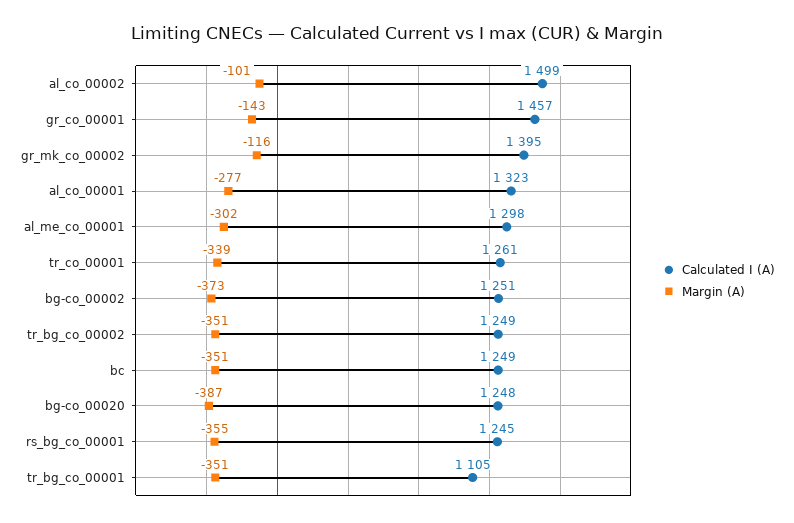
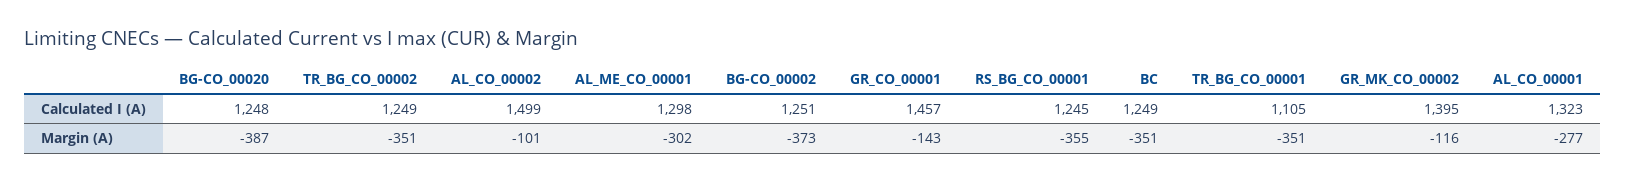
  {
    "Calculated I (A)": {
      "al_co_00002": 1499,
      "gr_co_00001": 1457,
      "gr_mk_co_00002": 1395,
      "al_co_00001": 1323,
      "al_me_co_00001": 1298,
-     "tr_co_00001": 1261,
      "bg-co_00002": 1251,
      "tr_bg_co_00002": 1249,
      "bc": 1249,
      "bg-co_00020": 1248,
      "rs_bg_co_00001": 1245,
      "tr_bg_co_00001": 1105
    },
    "Margin (A)": {
      "al_co_00002": -101,
      "gr_co_00001": -143,
      "gr_mk_co_00002": -116,
      "al_co_00001": -277,
      "al_me_co_00001": -302,
-     "tr_co_00001": -339,
      "bg-co_00002": -373,
      "tr_bg_co_00002": -351,
      "bc": -351,
      "bg-co_00020": -387,
      "rs_bg_co_00001": -355,
      "tr_bg_co_00001": -351
    }
  }

